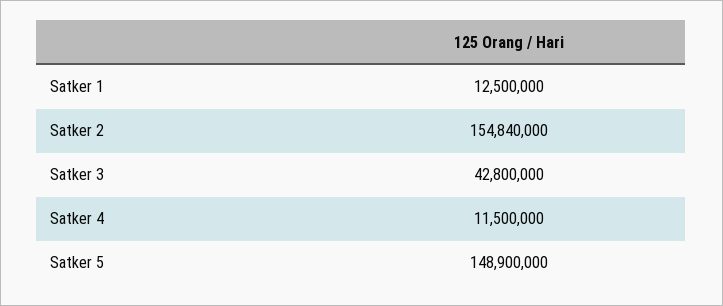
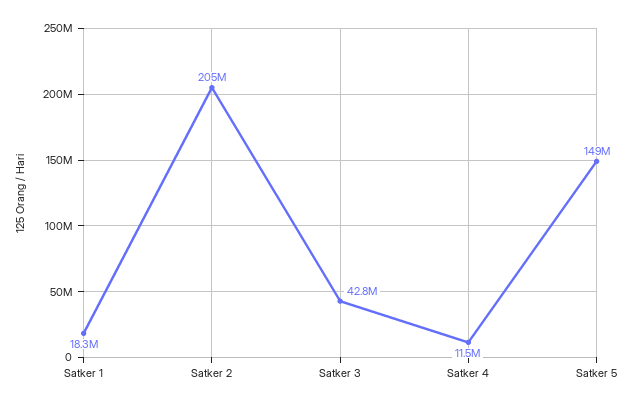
  {
-   "Satker 1": 12500000,
+   "Satker 1": 18300000,
-   "Satker 2": 154840000,
+   "Satker 2": 205000000,
    "Satker 3": 42800000,
    "Satker 4": 11500000,
    "Satker 5": 148900000
  }

